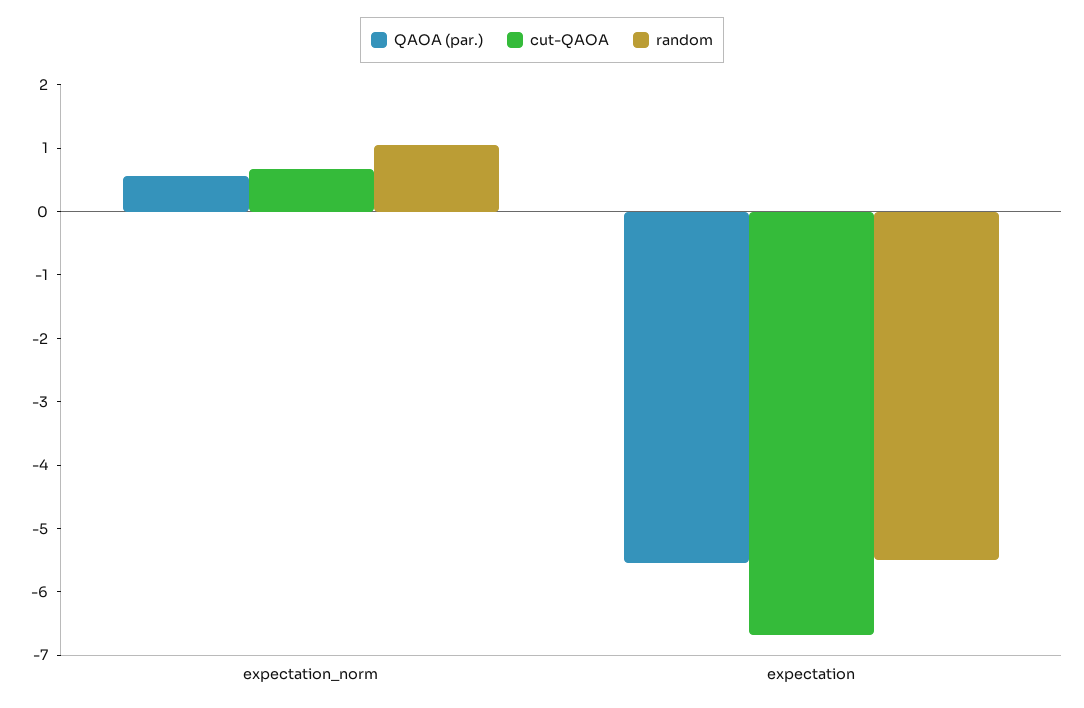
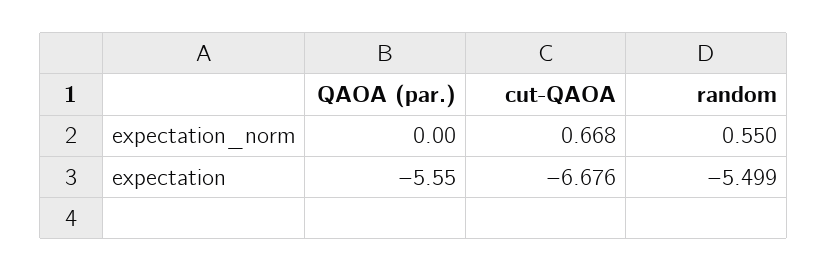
  {
    "QAOA (par.)": {
-     "expectation_norm": 0.6,
+     "expectation_norm": 0,
      "expectation": -5.55
    },
    "cut-QAOA": {
      "expectation_norm": 0.668,
      "expectation": -6.676
    },
    "random": {
-     "expectation_norm": 1,
+     "expectation_norm": 0.55,
      "expectation": -5.499
    }
  }

